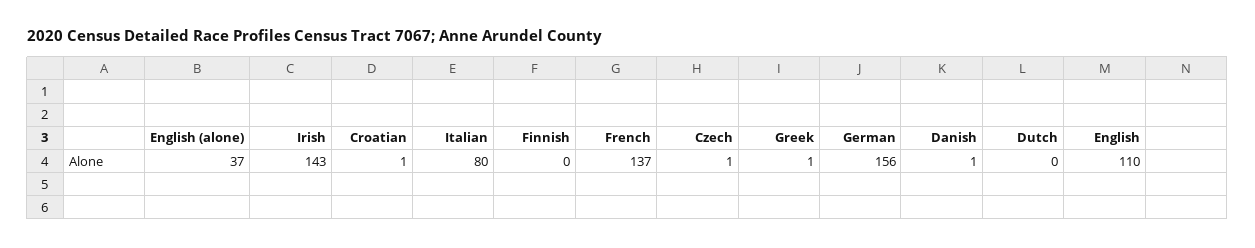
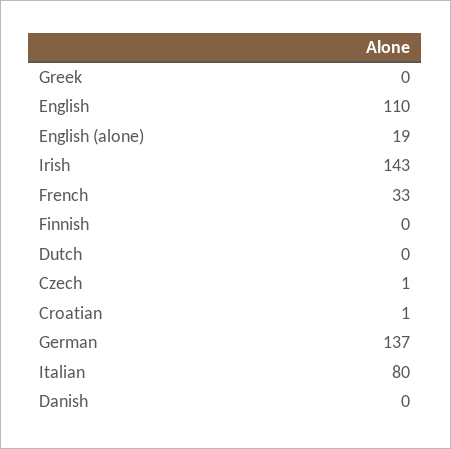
  {
-   "English (alone)": 37,
+   "English (alone)": 19,
    "Irish": 143,
    "Croatian": 1,
    "Italian": 80,
    "Finnish": 0,
-   "French": 137,
+   "French": 33,
    "Czech": 1,
-   "Greek": 1,
+   "Greek": 0,
-   "German": 156,
+   "German": 137,
-   "Danish": 1,
+   "Danish": 0,
    "Dutch": 0,
    "English": 110
  }

